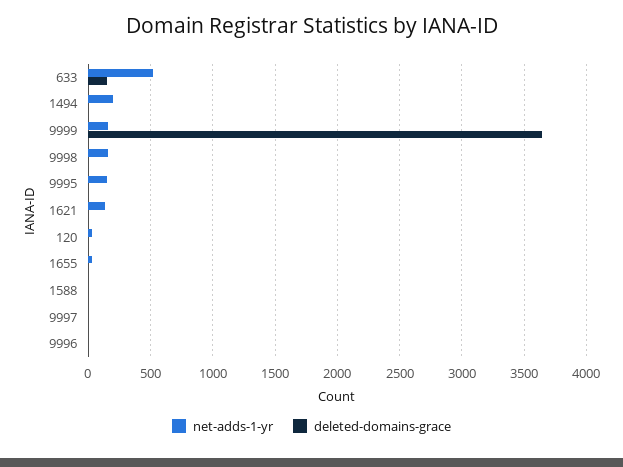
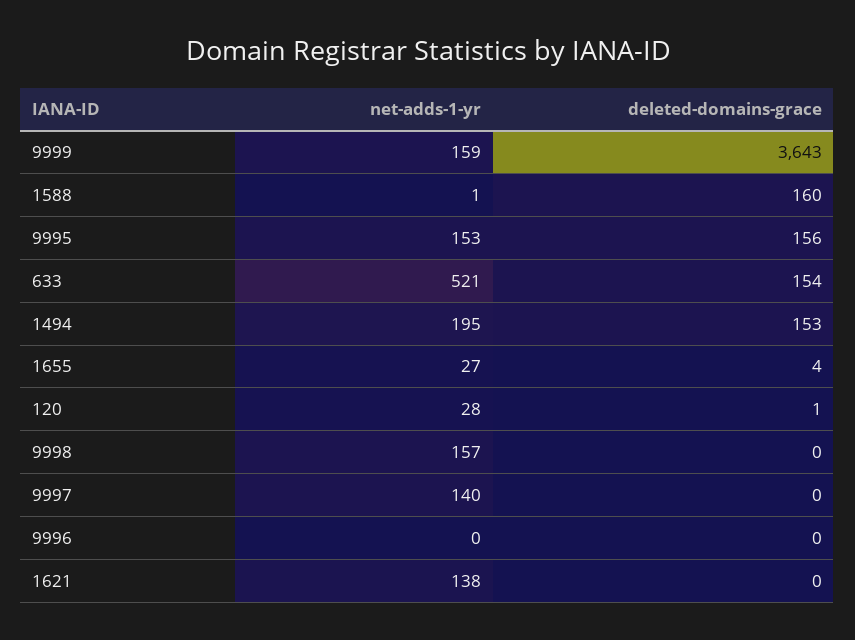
  {
    "net-adds-1-yr": {
      "633": 521,
      "1494": 195,
      "9999": 159,
      "9998": 157,
      "9995": 153,
      "1621": 138,
      "120": 28,
      "1655": 27,
      "1588": 1,
-     "9997": 0,
+     "9997": 140,
      "9996": 0
    },
    "deleted-domains-grace": {
      "633": 154,
-     "1494": 0,
+     "1494": 153,
      "9999": 3643,
      "9998": 0,
-     "9995": 0,
+     "9995": 156,
      "1621": 0,
      "120": 1,
      "1655": 4,
-     "1588": 0,
+     "1588": 160,
      "9997": 0,
      "9996": 0
    }
  }

